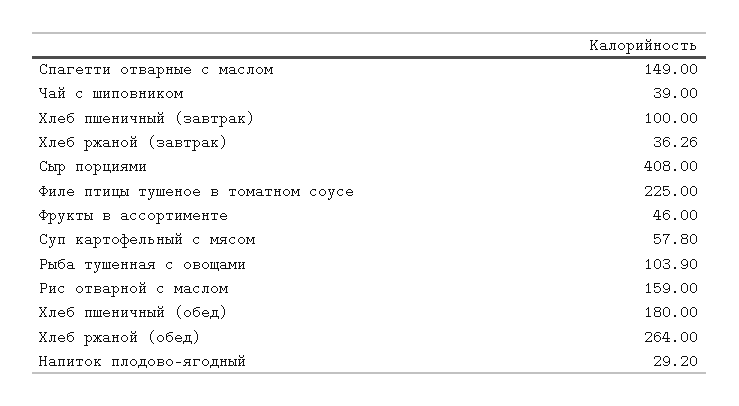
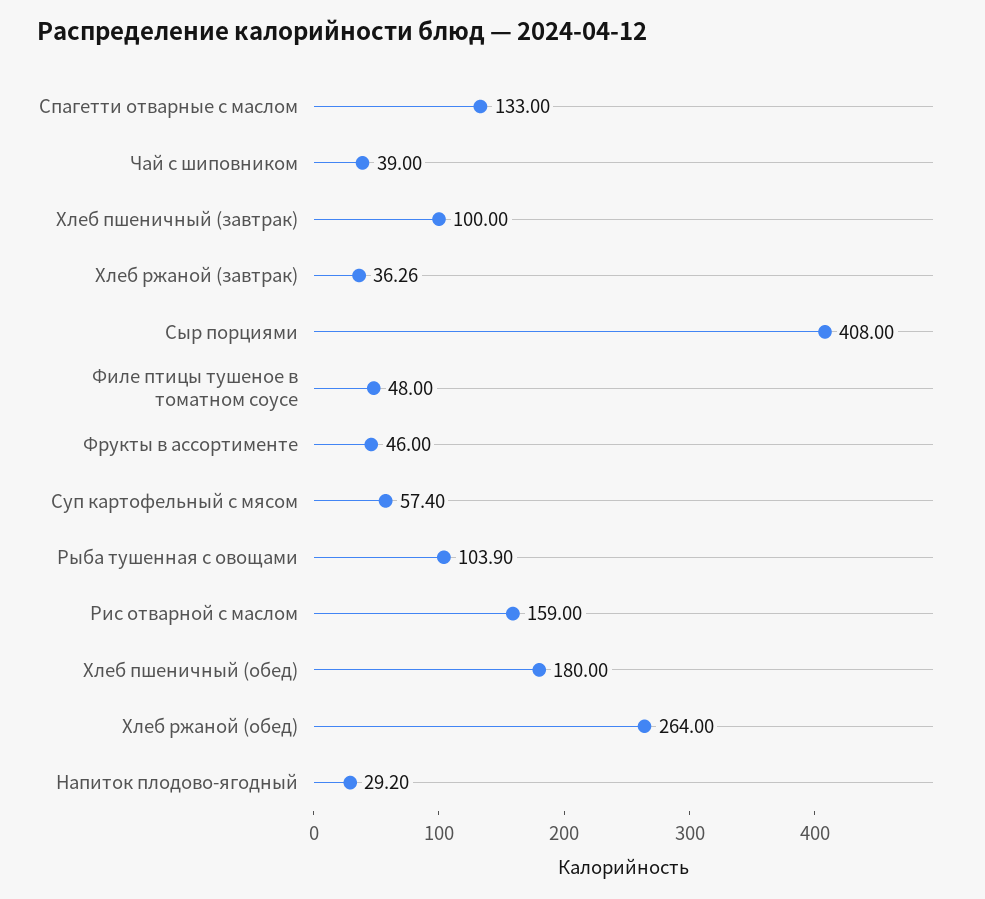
  {
-   "Спагетти отварные с маслом": 149,
+   "Спагетти отварные с маслом": 133,
    "Чай с шиповником": 39,
    "Хлеб пшеничный (завтрак)": 100,
    "Хлеб ржаной (завтрак)": 36.26,
    "Сыр порциями": 408,
-   "Филе птицы тушеное в томатном соусе": 225,
+   "Филе птицы тушеное в томатном соусе": 48,
    "Фрукты в ассортименте": 46,
-   "Суп картофельный с мясом": 57.8,
+   "Суп картофельный с мясом": 57.4,
    "Рыба тушенная с овощами": 103.9,
    "Рис отварной с маслом": 159,
    "Хлеб пшеничный (обед)": 180,
    "Хлеб ржаной (обед)": 264,
    "Напиток плодово-ягодный": 29.2
  }

